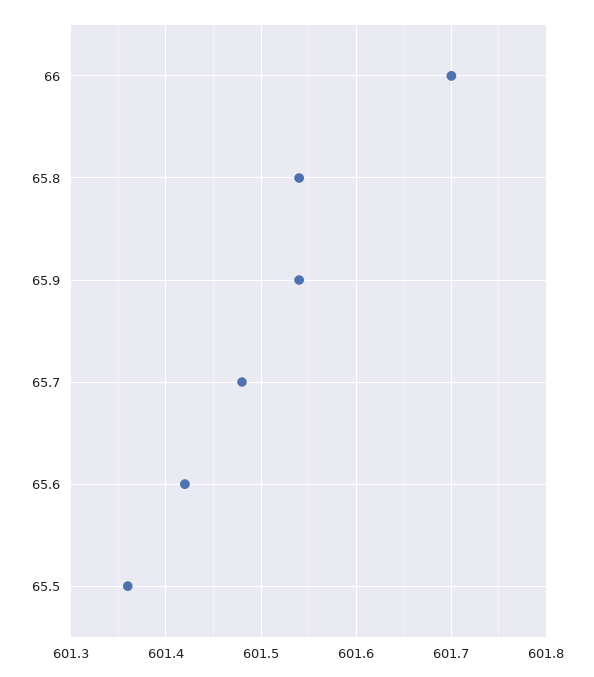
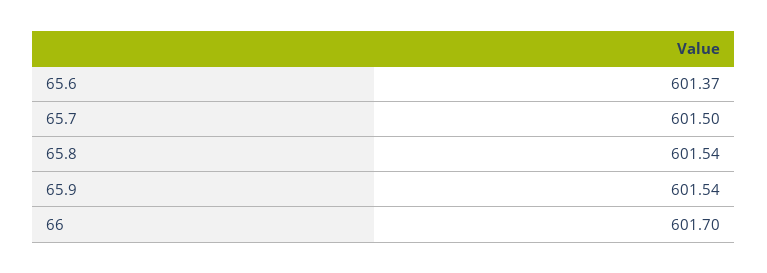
  {
    "66": 601.7,
    "65.8": 601.54,
    "65.9": 601.54,
-   "65.7": 601.48,
+   "65.7": 601.5,
-   "65.6": 601.42,
+   "65.6": 601.37
-   "65.5": 601.36
  }

